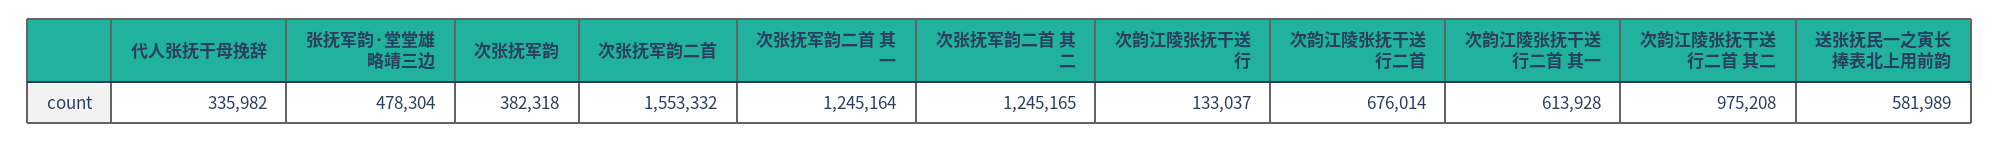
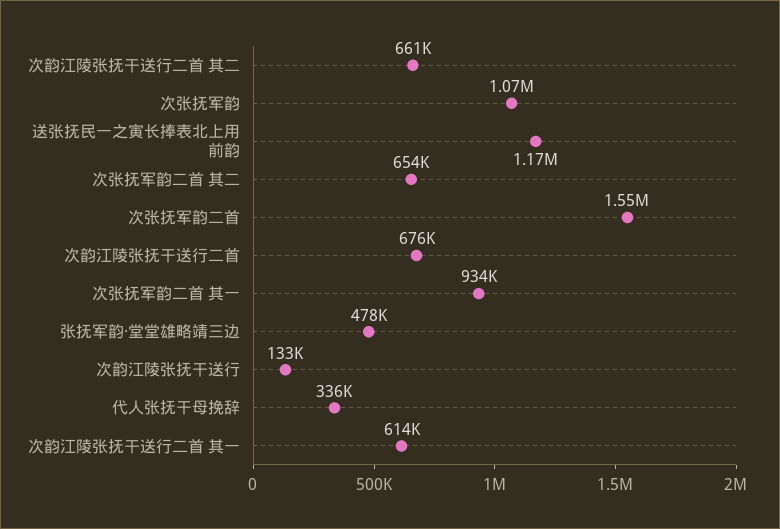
  {
    "代人张抚干母挽辞": 335982,
    "张抚军韵·堂堂雄略靖三边": 478304,
-   "次张抚军韵": 382318,
+   "次张抚军韵": 1070000,
    "次张抚军韵二首": 1553332,
-   "次张抚军韵二首 其一": 1245164,
+   "次张抚军韵二首 其一": 934000,
-   "次张抚军韵二首 其二": 1245165,
+   "次张抚军韵二首 其二": 654000,
    "次韵江陵张抚干送行": 133037,
    "次韵江陵张抚干送行二首": 676014,
    "次韵江陵张抚干送行二首 其一": 613928,
-   "次韵江陵张抚干送行二首 其二": 975208,
+   "次韵江陵张抚干送行二首 其二": 661000,
-   "送张抚民一之寅长捧表北上用前韵": 581989
+   "送张抚民一之寅长捧表北上用前韵": 1170000
  }

